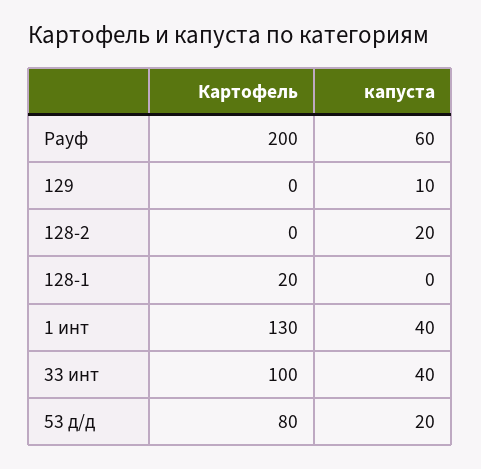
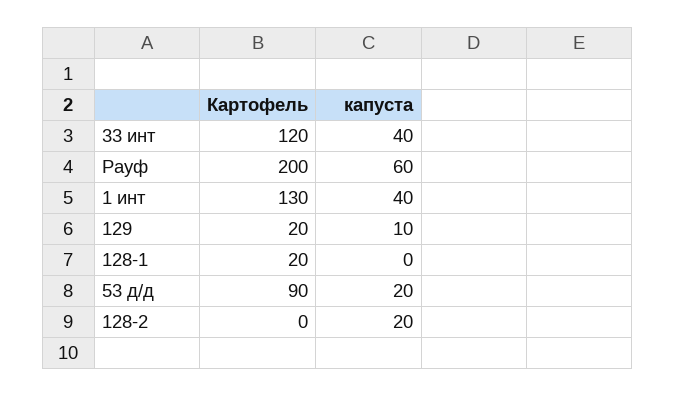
  {
    "Картофель": {
      "Рауф": 200,
-     "129": 0,
+     "129": 20,
      "128-2": 0,
      "128-1": 20,
      "1 инт": 130,
-     "33 инт": 100,
+     "33 инт": 120,
-     "53 д/д": 80
+     "53 д/д": 90
    },
    "капуста": {
      "Рауф": 60,
      "129": 10,
      "128-2": 20,
      "128-1": 0,
      "1 инт": 40,
      "33 инт": 40,
      "53 д/д": 20
    }
  }

